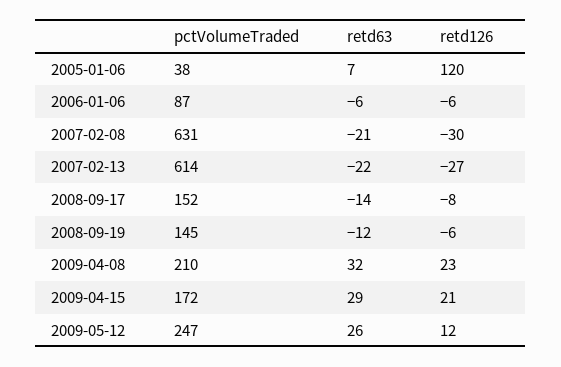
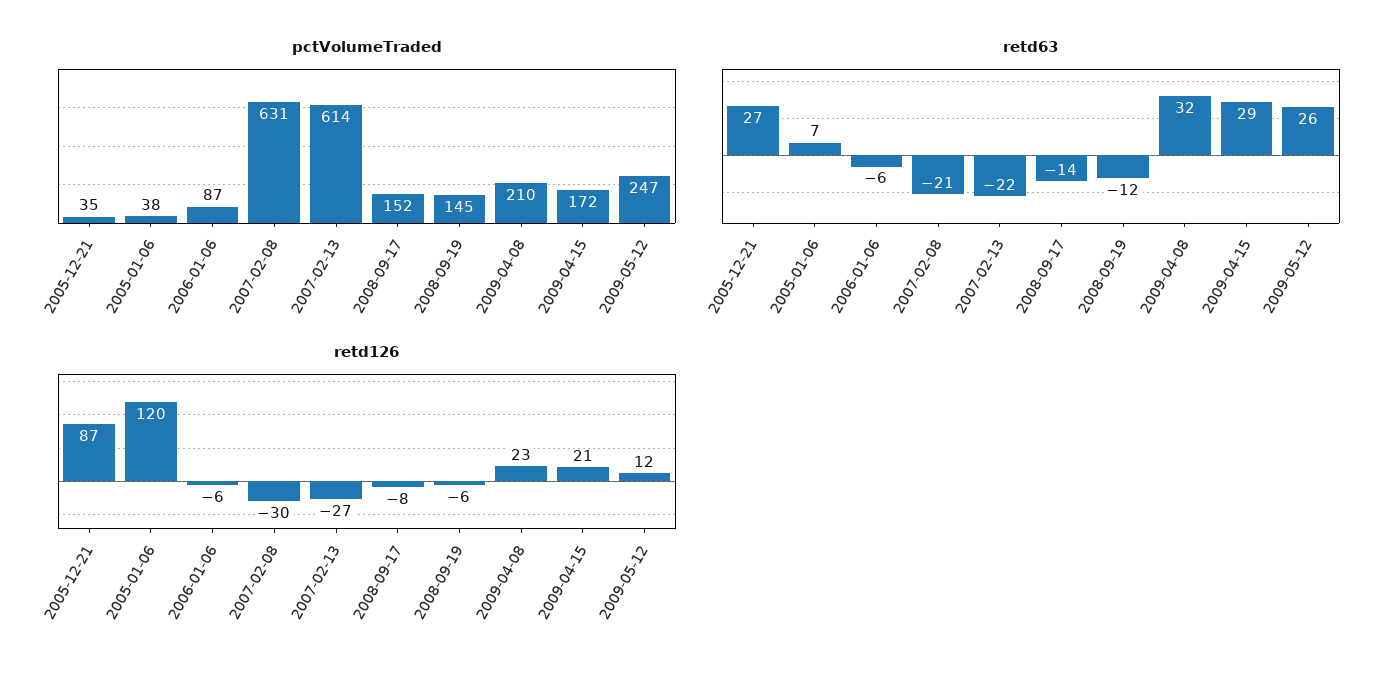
  {
    "pctVolumeTraded": {
      "2005-01-06": 38,
      "2006-01-06": 87,
      "2007-02-08": 631,
      "2007-02-13": 614,
      "2008-09-17": 152,
      "2008-09-19": 145,
      "2009-04-08": 210,
      "2009-04-15": 172,
-     "2009-05-12": 247
+     "2009-05-12": 247,
+     "2005-12-21": 35
    },
    "retd63": {
      "2005-01-06": 7,
      "2006-01-06": -6,
      "2007-02-08": -21,
      "2007-02-13": -22,
      "2008-09-17": -14,
      "2008-09-19": -12,
      "2009-04-08": 32,
      "2009-04-15": 29,
-     "2009-05-12": 26
+     "2009-05-12": 26,
+     "2005-12-21": 27
    },
    "retd126": {
      "2005-01-06": 120,
      "2006-01-06": -6,
      "2007-02-08": -30,
      "2007-02-13": -27,
      "2008-09-17": -8,
      "2008-09-19": -6,
      "2009-04-08": 23,
      "2009-04-15": 21,
-     "2009-05-12": 12
+     "2009-05-12": 12,
+     "2005-12-21": 87
    }
  }

